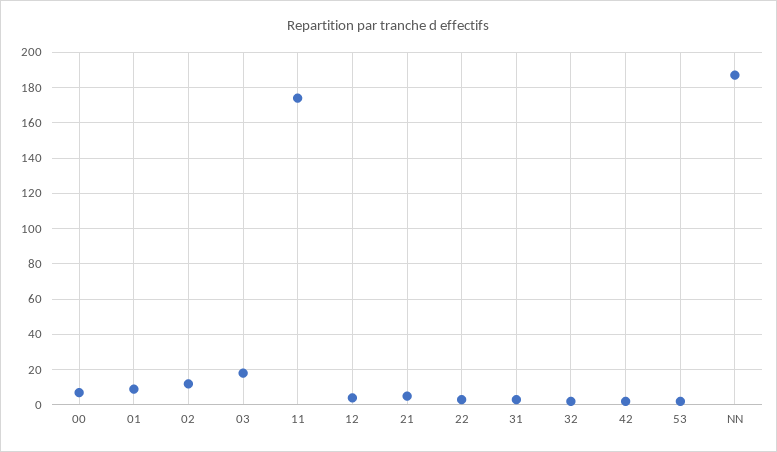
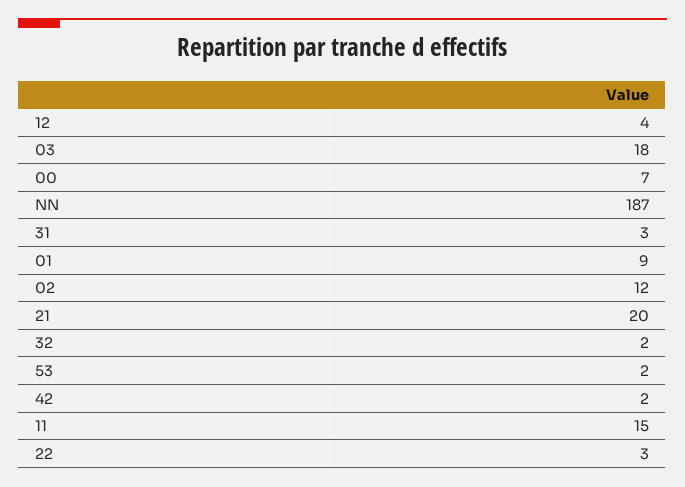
  {
    "00": 7,
    "01": 9,
    "02": 12,
    "03": 18,
-   "11": 175,
+   "11": 15,
    "12": 4,
-   "21": 5,
+   "21": 20,
    "22": 3,
    "31": 3,
    "32": 2,
    "42": 2,
    "53": 2,
    "NN": 187
  }

